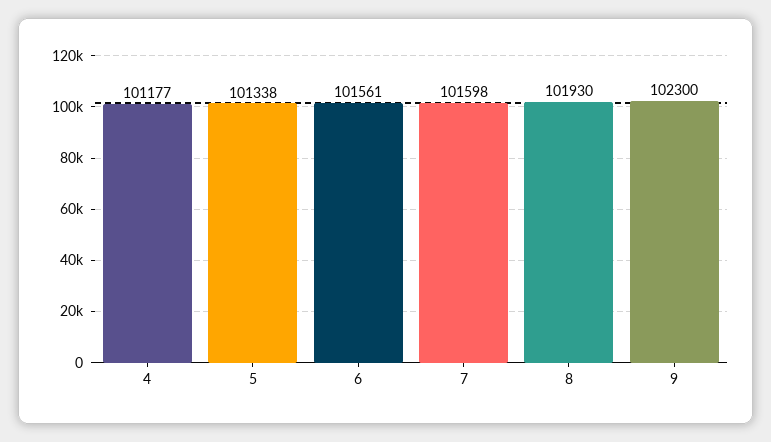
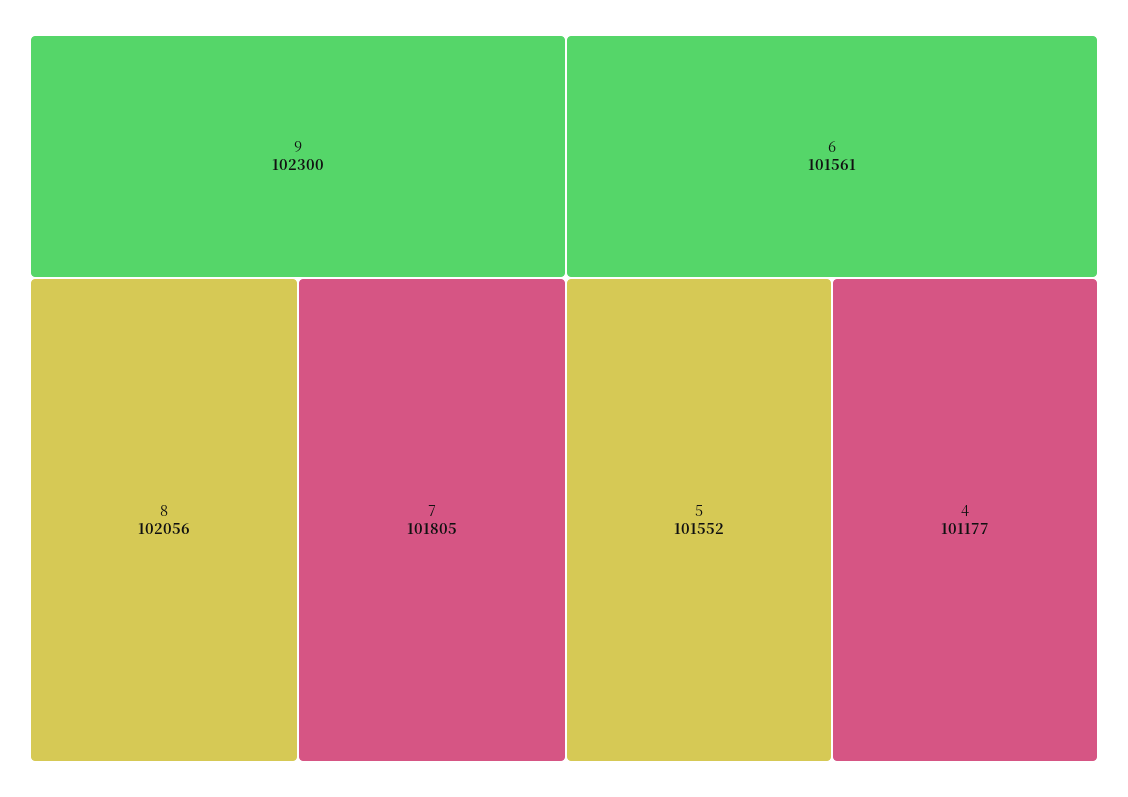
  {
    "4": 101177,
-   "5": 101338,
+   "5": 101552,
    "6": 101561,
-   "7": 101598,
+   "7": 101805,
-   "8": 101930,
+   "8": 102056,
    "9": 102300
  }

